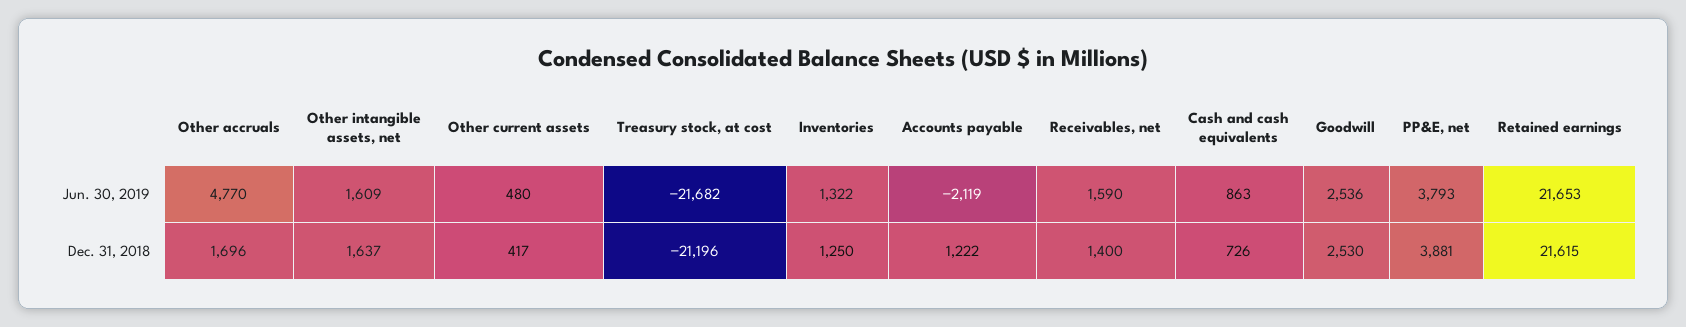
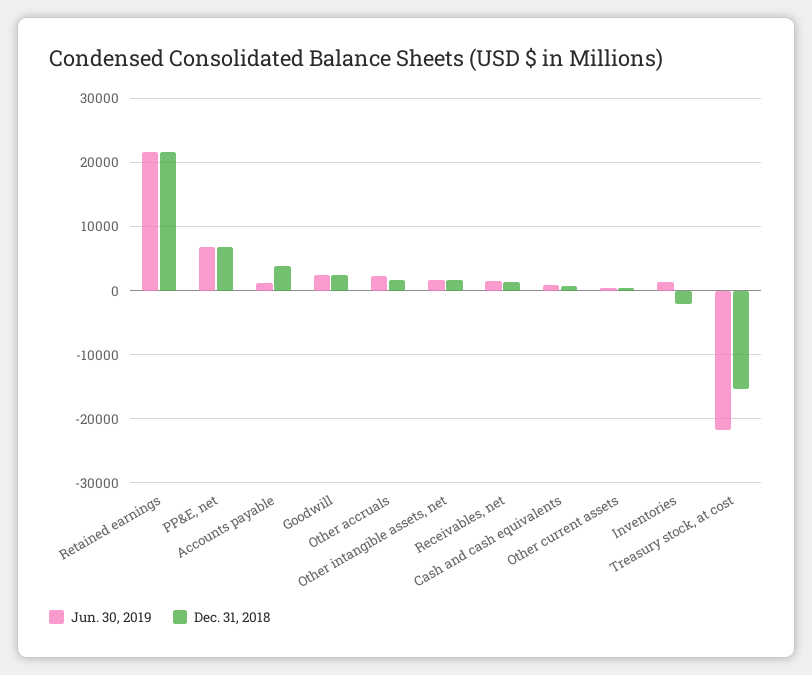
  {
    "Jun. 30, 2019": {
-     "Other accruals": 4770,
+     "Other accruals": 2000,
      "Other intangible assets, net": 1609,
      "Other current assets": 480,
      "Treasury stock, at cost": -21682,
      "Inventories": 1322,
-     "Accounts payable": -2119,
+     "Accounts payable": 1000,
      "Receivables, net": 1590,
      "Cash and cash equivalents": 863,
      "Goodwill": 2536,
-     "PP&E, net": 3793,
+     "PP&E, net": 7000,
      "Retained earnings": 21653
    },
    "Dec. 31, 2018": {
      "Other accruals": 1696,
      "Other intangible assets, net": 1637,
      "Other current assets": 417,
-     "Treasury stock, at cost": -21196,
+     "Treasury stock, at cost": -15000,
-     "Inventories": 1250,
+     "Inventories": -2000,
-     "Accounts payable": 1222,
+     "Accounts payable": 4000,
      "Receivables, net": 1400,
      "Cash and cash equivalents": 726,
      "Goodwill": 2530,
-     "PP&E, net": 3881,
+     "PP&E, net": 7000,
      "Retained earnings": 21615
    }
  }

